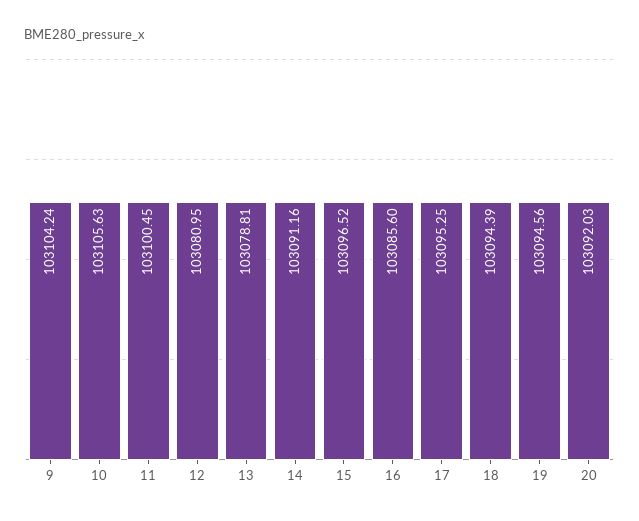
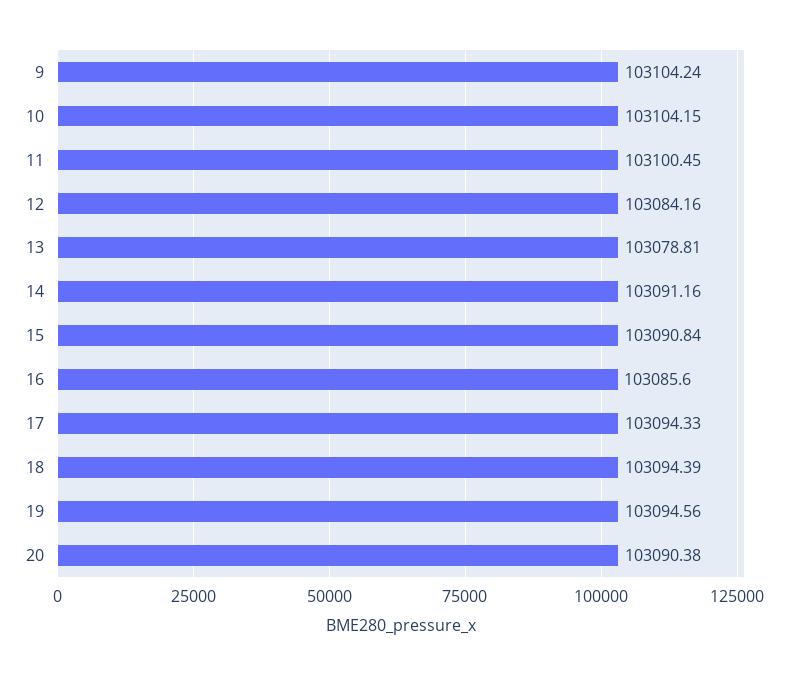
  {
    "9": 103104.24,
-   "10": 103105.63,
+   "10": 103104.15,
    "11": 103100.45,
-   "12": 103080.95,
+   "12": 103084.16,
    "13": 103078.81,
    "14": 103091.16,
-   "15": 103096.52,
+   "15": 103090.84,
    "16": 103085.6,
-   "17": 103095.25,
+   "17": 103094.33,
    "18": 103094.39,
    "19": 103094.56,
-   "20": 103092.03
+   "20": 103090.38
  }

